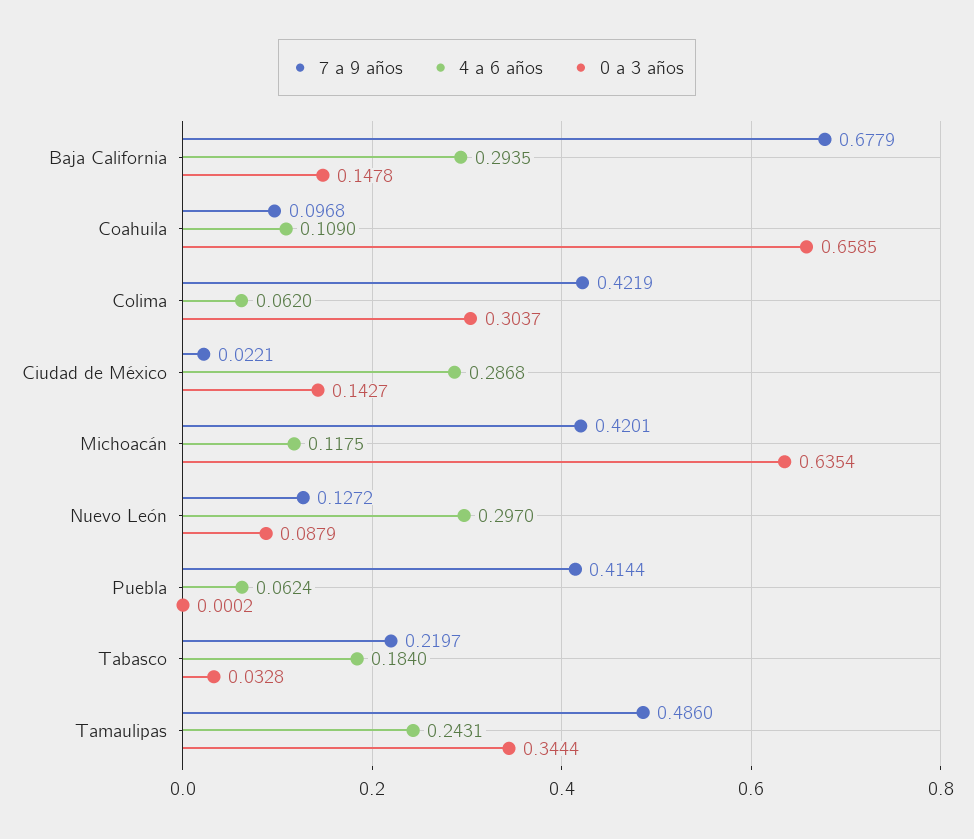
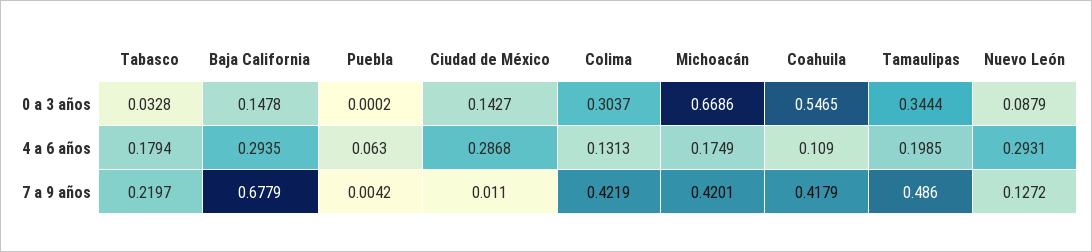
  {
    "7 a 9 años": {
      "Baja California": 0.6779,
-     "Coahuila": 0.0968,
+     "Coahuila": 0.4179,
      "Colima": 0.4219,
-     "Ciudad de México": 0.0221,
+     "Ciudad de México": 0.011,
      "Michoacán": 0.4201,
      "Nuevo León": 0.1272,
-     "Puebla": 0.4144,
+     "Puebla": 0.0042,
      "Tabasco": 0.2197,
      "Tamaulipas": 0.486
    },
    "4 a 6 años": {
      "Baja California": 0.2935,
      "Coahuila": 0.109,
-     "Colima": 0.062,
+     "Colima": 0.1313,
      "Ciudad de México": 0.2868,
-     "Michoacán": 0.1175,
+     "Michoacán": 0.1749,
-     "Nuevo León": 0.297,
+     "Nuevo León": 0.2931,
-     "Puebla": 0.0624,
+     "Puebla": 0.063,
-     "Tabasco": 0.184,
+     "Tabasco": 0.1794,
-     "Tamaulipas": 0.2431
+     "Tamaulipas": 0.1985
    },
    "0 a 3 años": {
      "Baja California": 0.1478,
-     "Coahuila": 0.6585,
+     "Coahuila": 0.5465,
      "Colima": 0.3037,
      "Ciudad de México": 0.1427,
-     "Michoacán": 0.6354,
+     "Michoacán": 0.6686,
      "Nuevo León": 0.0879,
      "Puebla": 0.0002,
      "Tabasco": 0.0328,
      "Tamaulipas": 0.3444
    }
  }

